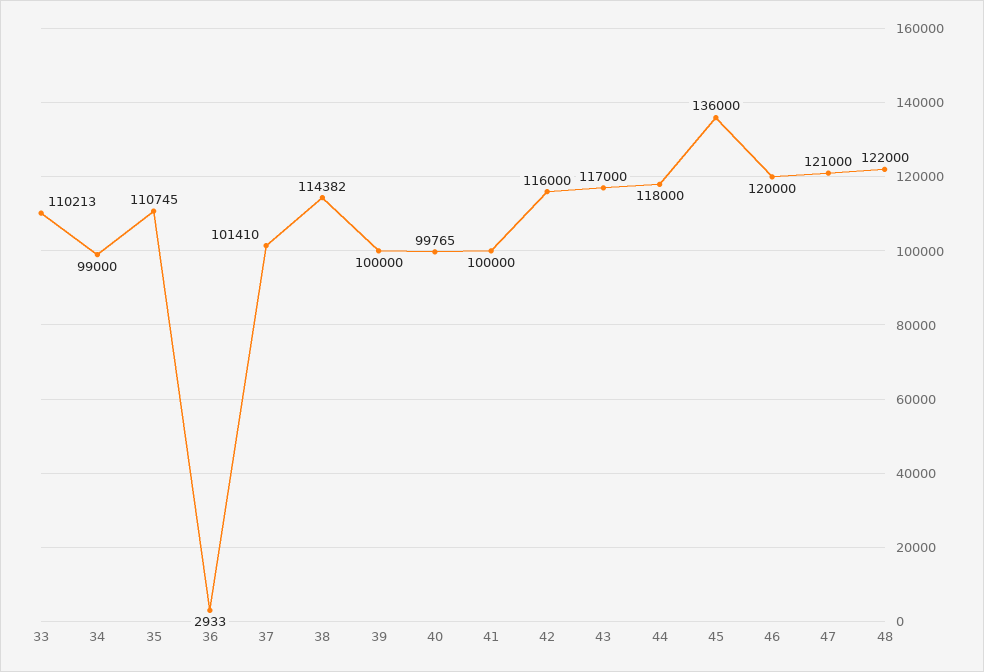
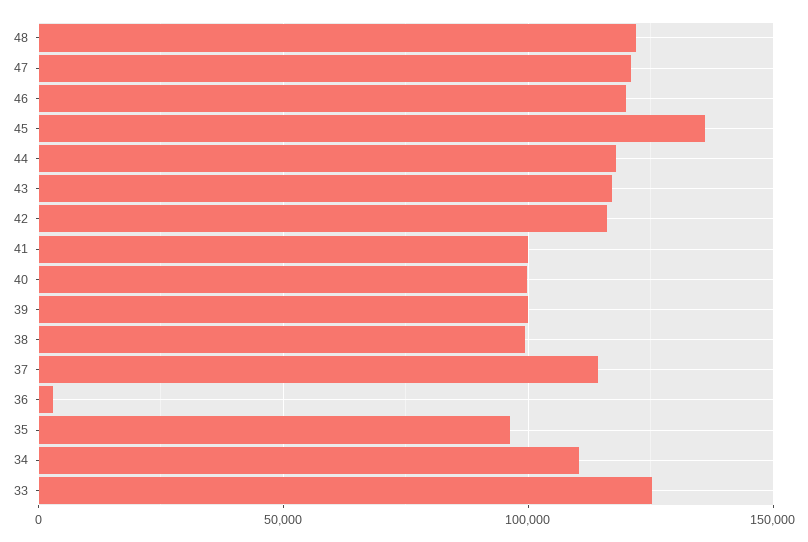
  {
-   "33": 110213,
+   "33": 125000,
-   "34": 99000,
+   "34": 110000,
-   "35": 110745,
+   "35": 95000,
    "36": 2933,
-   "37": 101410,
+   "37": 115000,
-   "38": 114382,
+   "38": 100000,
    "39": 100000,
    "40": 99765,
    "41": 100000,
    "42": 116000,
    "43": 117000,
    "44": 118000,
    "45": 136000,
    "46": 120000,
    "47": 121000,
    "48": 122000
  }

